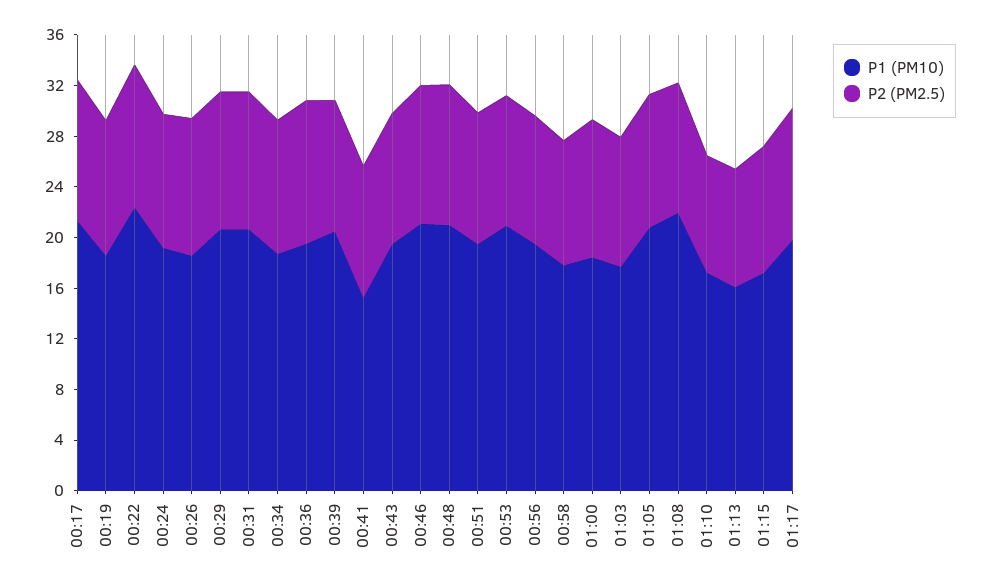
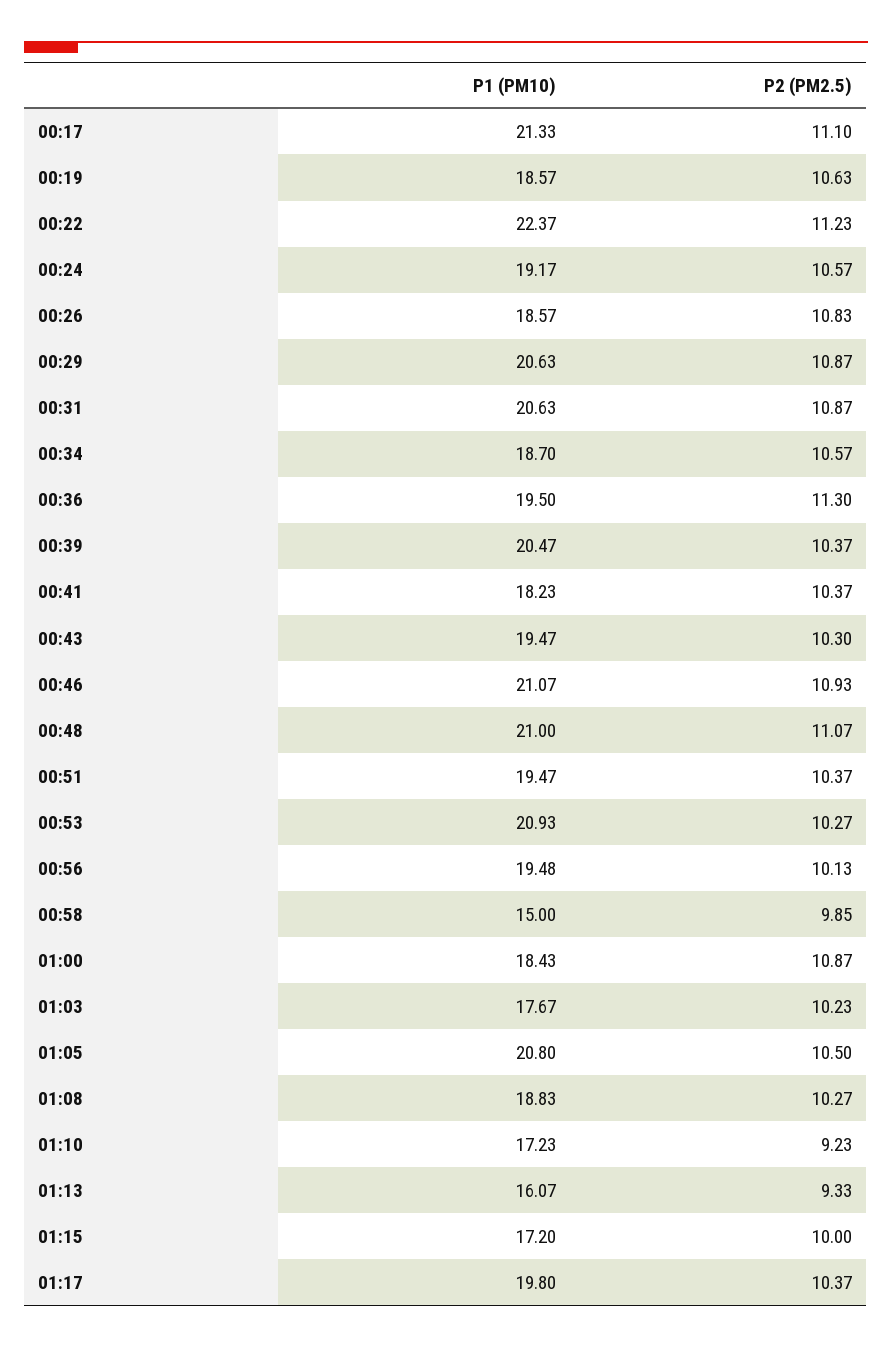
  {
    "P1 (PM10)": {
      "00:17": 21.33,
      "00:19": 18.57,
      "00:22": 22.37,
      "00:24": 19.17,
      "00:26": 18.57,
      "00:29": 20.63,
      "00:31": 20.63,
      "00:34": 18.7,
      "00:36": 19.5,
      "00:39": 20.47,
-     "00:41": 15,
+     "00:41": 18.23,
      "00:43": 19.47,
      "00:46": 21.07,
      "00:48": 21,
      "00:51": 19.47,
      "00:53": 20.93,
      "00:56": 19.48,
-     "00:58": 18,
+     "00:58": 15,
      "01:00": 18.43,
      "01:03": 17.67,
      "01:05": 20.8,
-     "01:08": 22,
+     "01:08": 18.83,
      "01:10": 17.23,
      "01:13": 16.07,
      "01:15": 17.2,
      "01:17": 19.8
    },
    "P2 (PM2.5)": {
      "00:17": 11.1,
      "00:19": 10.63,
      "00:22": 11.23,
      "00:24": 10.57,
      "00:26": 10.83,
      "00:29": 10.87,
      "00:31": 10.87,
      "00:34": 10.57,
      "00:36": 11.3,
      "00:39": 10.37,
      "00:41": 10.37,
      "00:43": 10.3,
      "00:46": 10.93,
      "00:48": 11.07,
      "00:51": 10.37,
      "00:53": 10.27,
      "00:56": 10.13,
      "00:58": 9.85,
      "01:00": 10.87,
      "01:03": 10.23,
      "01:05": 10.5,
      "01:08": 10.27,
      "01:10": 9.23,
      "01:13": 9.33,
      "01:15": 10,
      "01:17": 10.37
    }
  }

